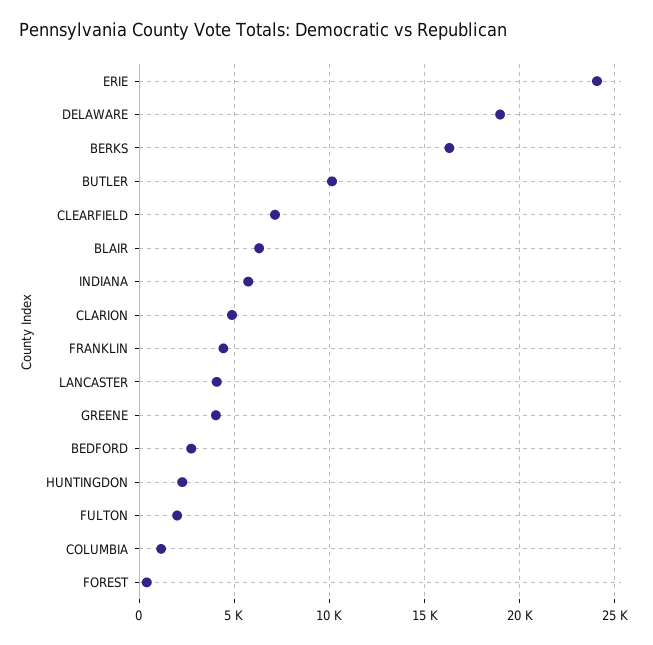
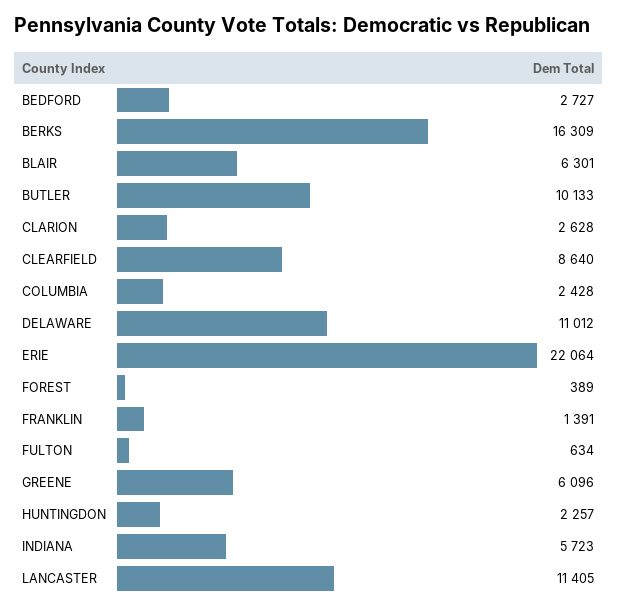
  {
-   "ERIE": 24000,
+   "ERIE": 22064,
-   "DELAWARE": 19000,
+   "DELAWARE": 11012,
    "BERKS": 16309,
    "BUTLER": 10133,
-   "CLEARFIELD": 7000,
+   "CLEARFIELD": 8640,
    "BLAIR": 6301,
    "INDIANA": 5723,
-   "CLARION": 5000,
+   "CLARION": 2628,
-   "FRANKLIN": 4500,
+   "FRANKLIN": 1391,
-   "LANCASTER": 4000,
+   "LANCASTER": 11405,
-   "GREENE": 4000,
+   "GREENE": 6096,
    "BEDFORD": 2727,
    "HUNTINGDON": 2257,
-   "FULTON": 2000,
+   "FULTON": 634,
-   "COLUMBIA": 1000,
+   "COLUMBIA": 2428,
    "FOREST": 389
  }

